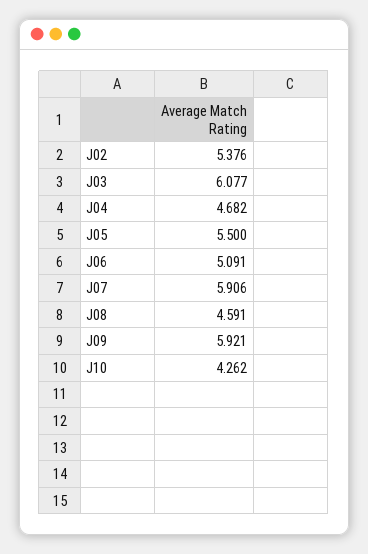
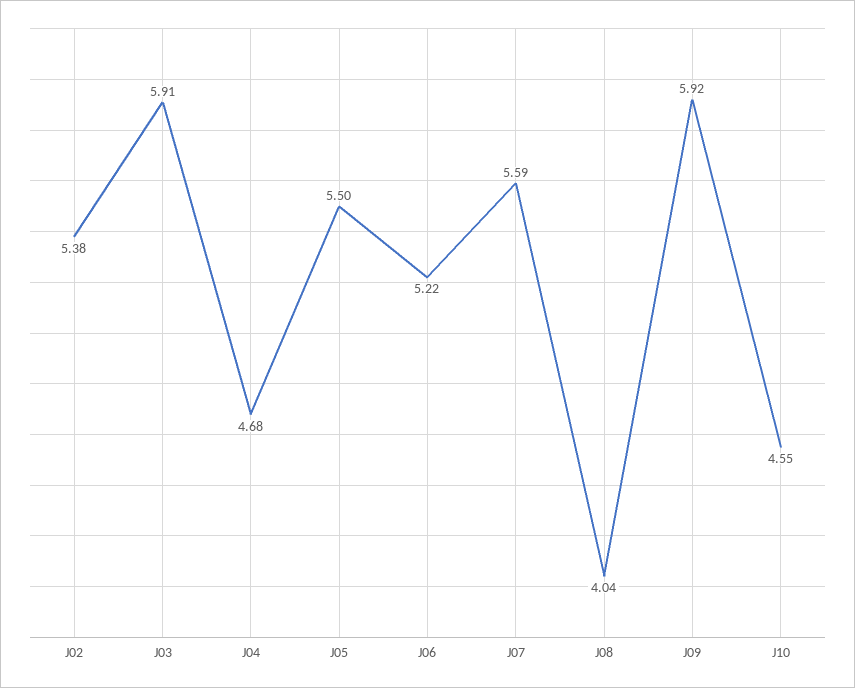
  {
    "J02": 5.376,
-   "J03": 6.077,
+   "J03": 5.91,
    "J04": 4.682,
    "J05": 5.5,
-   "J06": 5.091,
+   "J06": 5.22,
-   "J07": 5.906,
+   "J07": 5.59,
-   "J08": 4.591,
+   "J08": 4.04,
    "J09": 5.921,
-   "J10": 4.262
+   "J10": 4.55
  }

